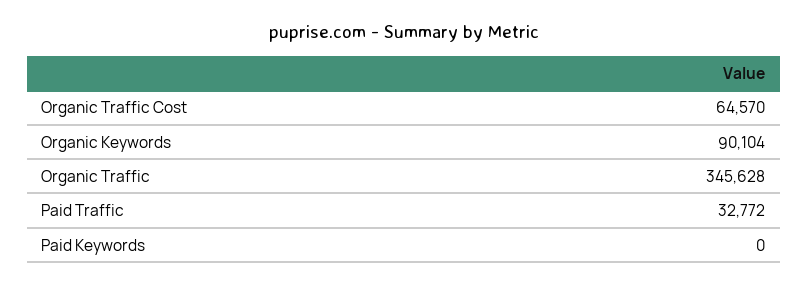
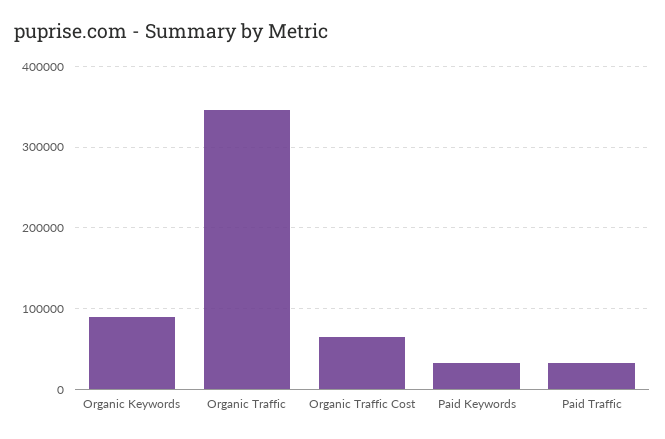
  {
    "Organic Traffic Cost": 64570,
    "Organic Keywords": 90104,
    "Organic Traffic": 345628,
    "Paid Traffic": 32772,
-   "Paid Keywords": 0
+   "Paid Keywords": 30000
  }

